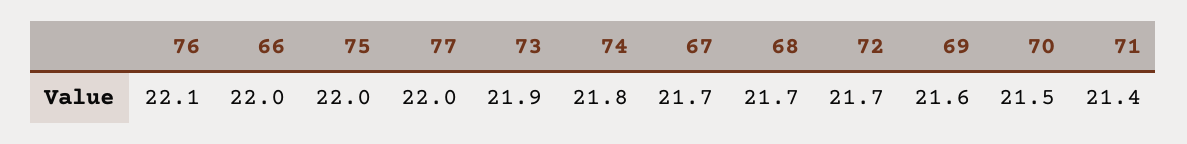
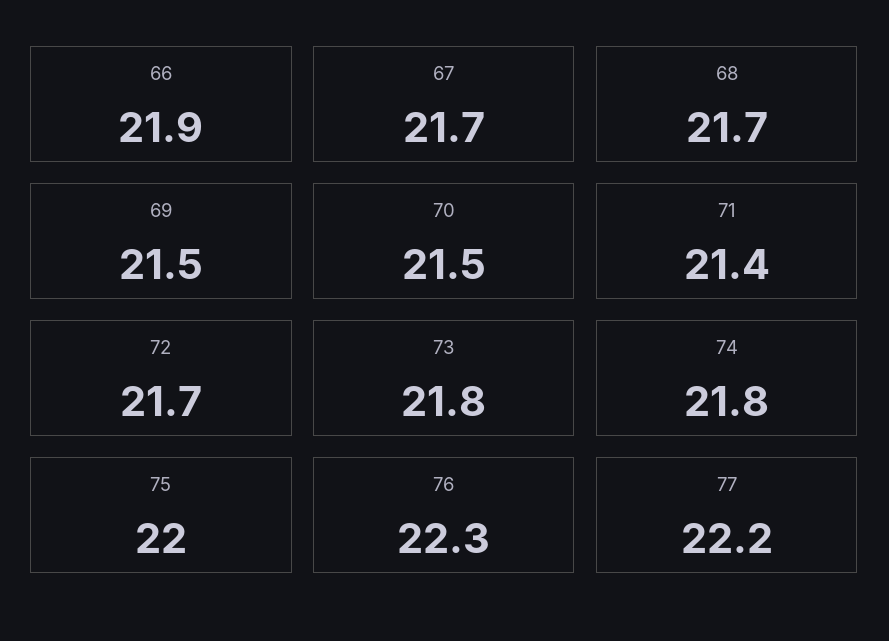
  {
-   "76": 22.1,
+   "76": 22.3,
-   "66": 22,
+   "66": 21.9,
    "75": 22,
-   "77": 22,
+   "77": 22.2,
-   "73": 21.9,
+   "73": 21.8,
    "74": 21.8,
    "67": 21.7,
    "68": 21.7,
    "72": 21.7,
-   "69": 21.6,
+   "69": 21.5,
    "70": 21.5,
    "71": 21.4
  }

